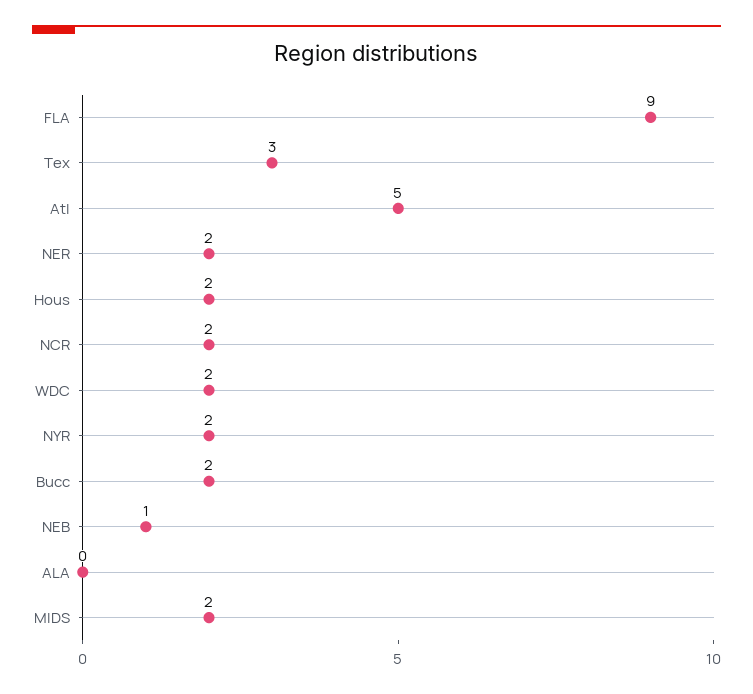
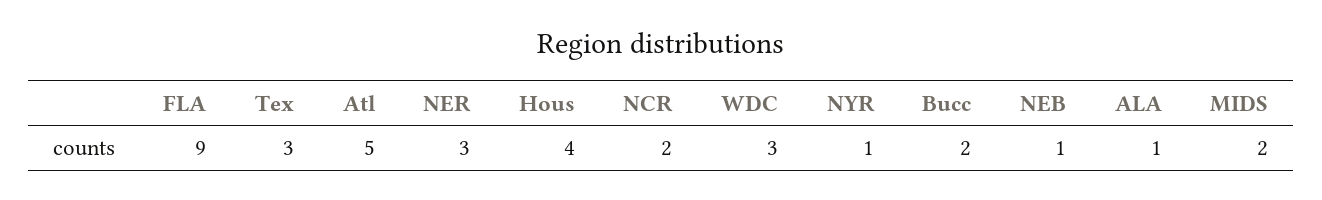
  {
    "FLA": 9,
    "Tex": 3,
    "Atl": 5,
-   "NER": 2,
+   "NER": 3,
-   "Hous": 2,
+   "Hous": 4,
    "NCR": 2,
-   "WDC": 2,
+   "WDC": 3,
-   "NYR": 2,
+   "NYR": 1,
    "Bucc": 2,
    "NEB": 1,
-   "ALA": 0,
+   "ALA": 1,
    "MIDS": 2
  }

